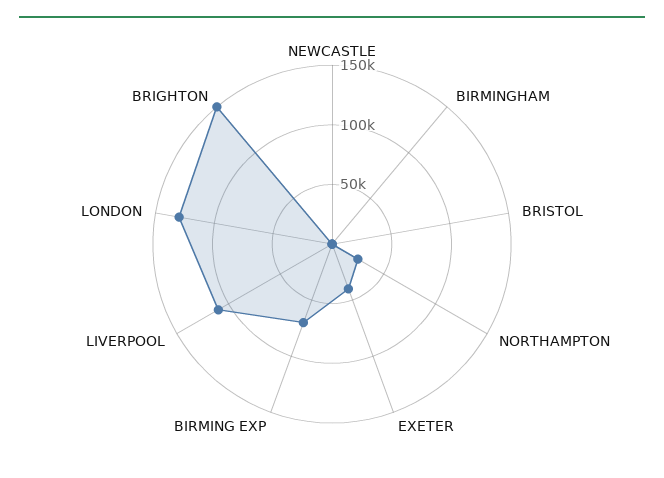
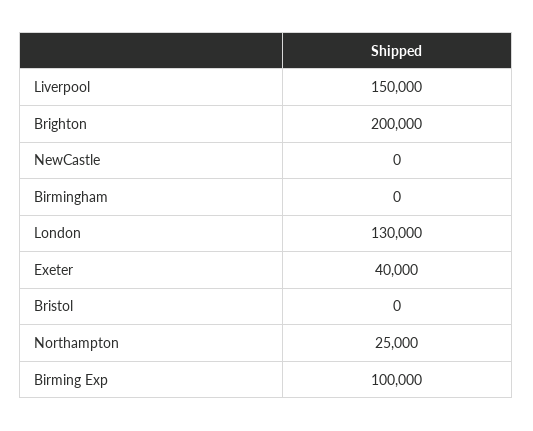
  {
    "NEWCASTLE": 0,
    "BIRMINGHAM": 0,
    "BRISTOL": 0,
    "NORTHAMPTON": 25000,
    "EXETER": 40000,
-   "BIRMING EXP": 70000,
+   "BIRMING EXP": 100000,
-   "LIVERPOOL": 110000,
+   "LIVERPOOL": 150000,
    "LONDON": 130000,
-   "BRIGHTON": 150000
+   "BRIGHTON": 200000
  }

